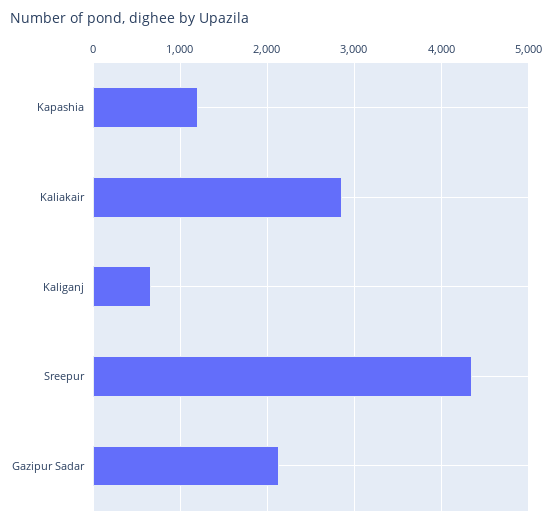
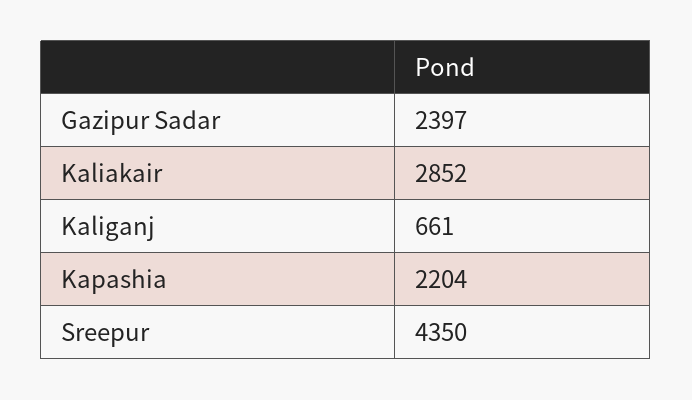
  {
-   "Kapashia": 1200,
+   "Kapashia": 2204,
    "Kaliakair": 2852,
    "Kaliganj": 661,
    "Sreepur": 4350,
-   "Gazipur Sadar": 2100
+   "Gazipur Sadar": 2397
  }

